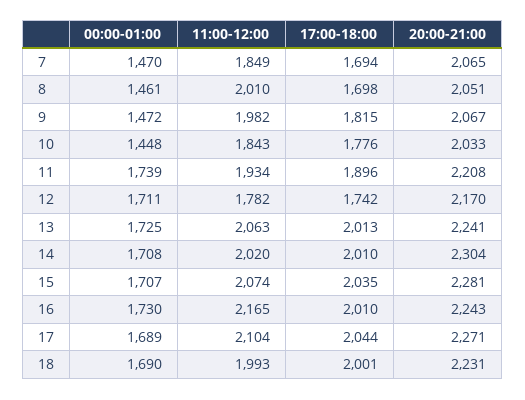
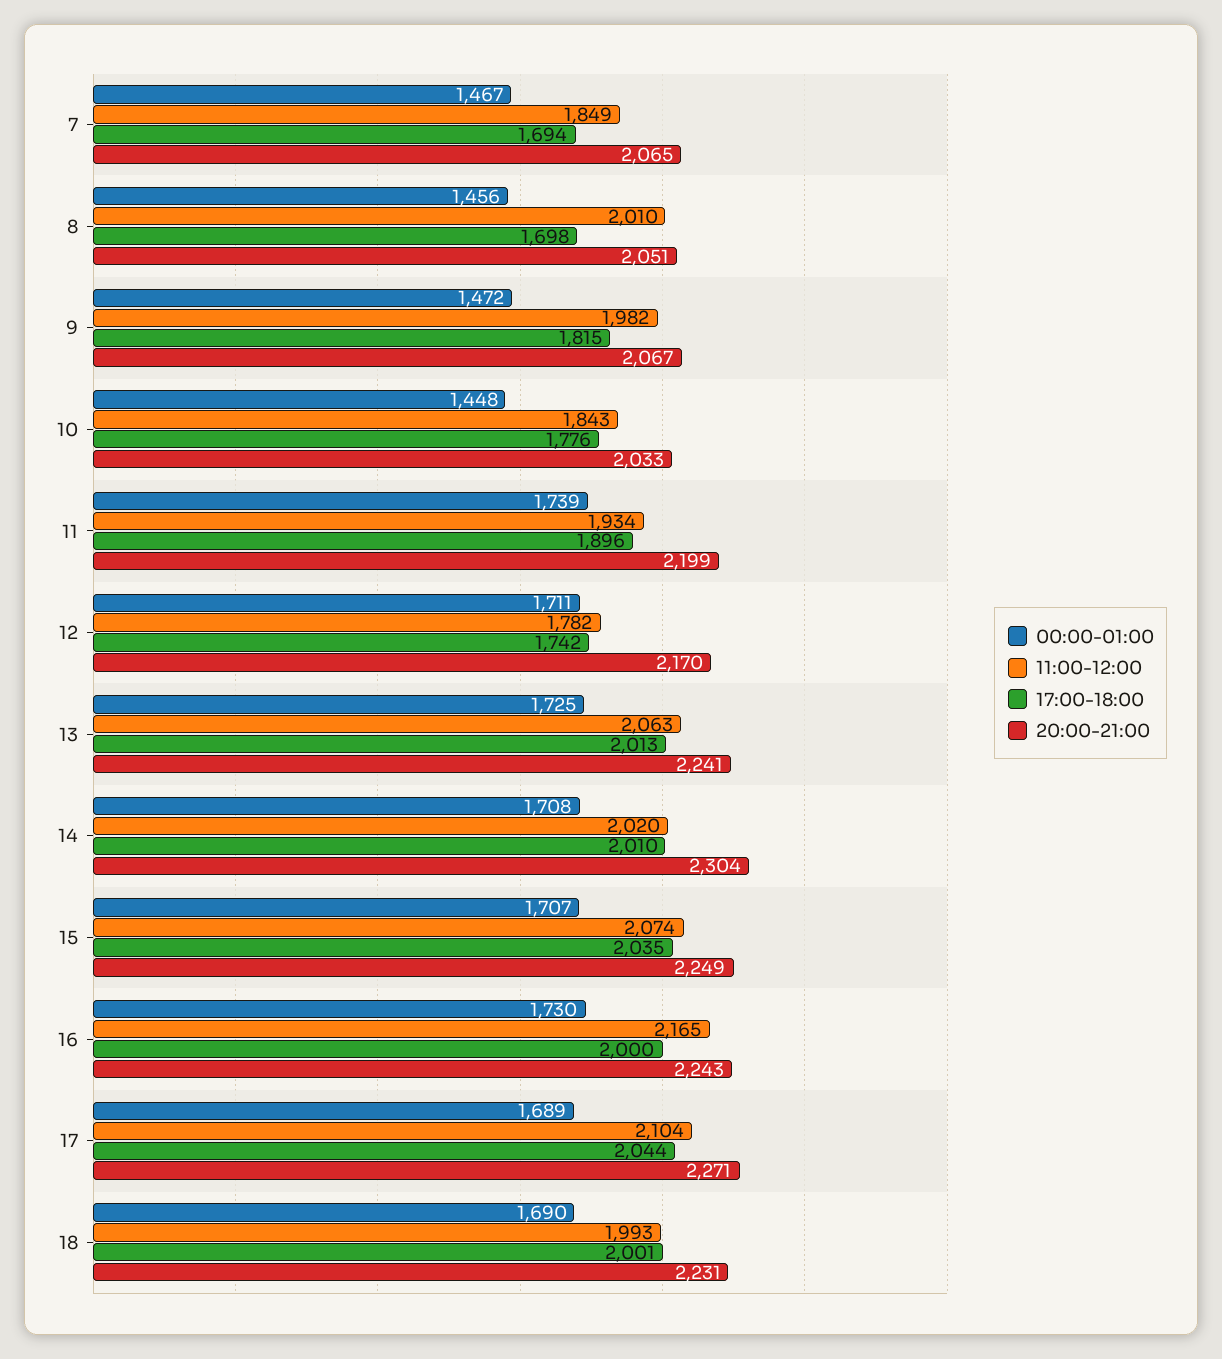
  {
    "00:00-01:00": {
-     "7": 1470,
+     "7": 1467,
-     "8": 1461,
+     "8": 1456,
      "9": 1472,
      "10": 1448,
      "11": 1739,
      "12": 1711,
      "13": 1725,
      "14": 1708,
      "15": 1707,
      "16": 1730,
      "17": 1689,
      "18": 1690
    },
    "11:00-12:00": {
      "7": 1849,
      "8": 2010,
      "9": 1982,
      "10": 1843,
      "11": 1934,
      "12": 1782,
      "13": 2063,
      "14": 2020,
      "15": 2074,
      "16": 2165,
      "17": 2104,
      "18": 1993
    },
    "17:00-18:00": {
      "7": 1694,
      "8": 1698,
      "9": 1815,
      "10": 1776,
      "11": 1896,
      "12": 1742,
      "13": 2013,
      "14": 2010,
      "15": 2035,
-     "16": 2010,
+     "16": 2000,
      "17": 2044,
      "18": 2001
    },
    "20:00-21:00": {
      "7": 2065,
      "8": 2051,
      "9": 2067,
      "10": 2033,
-     "11": 2208,
+     "11": 2199,
      "12": 2170,
      "13": 2241,
      "14": 2304,
-     "15": 2281,
+     "15": 2249,
      "16": 2243,
      "17": 2271,
      "18": 2231
    }
  }

